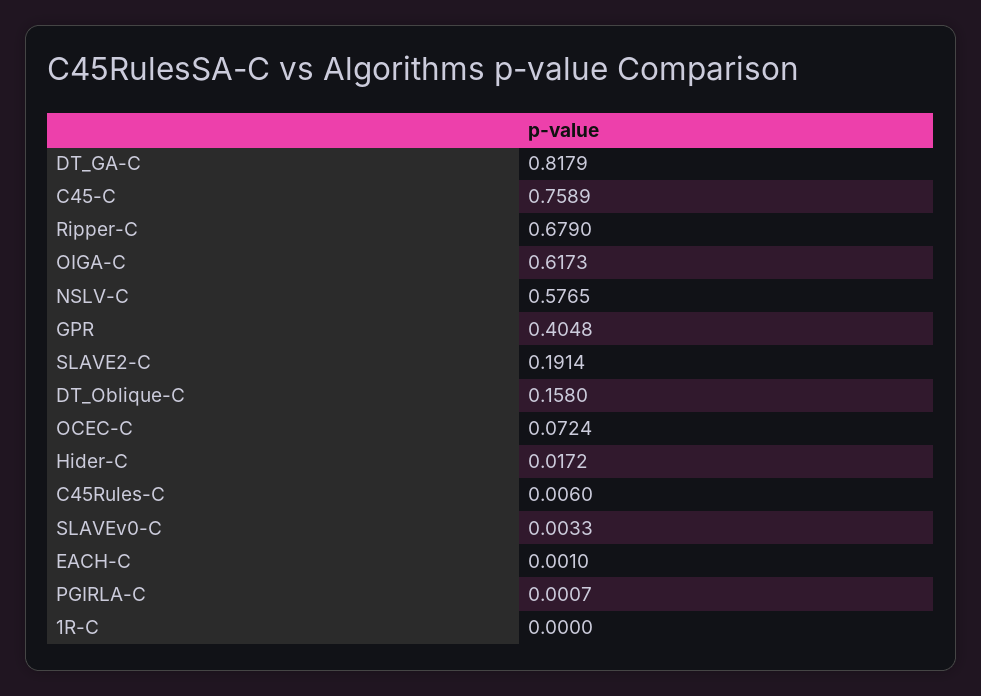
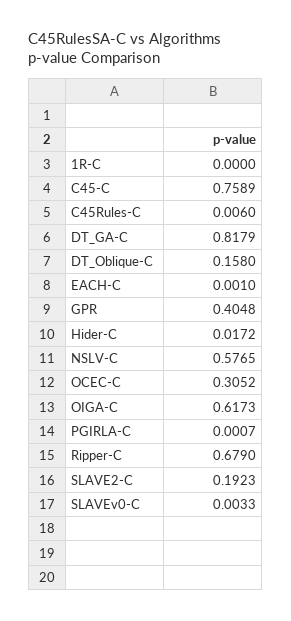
  {
    "DT_GA-C": 0.8179,
    "C45-C": 0.7589,
    "Ripper-C": 0.679,
    "OIGA-C": 0.6173,
    "NSLV-C": 0.5765,
    "GPR": 0.4048,
-   "SLAVE2-C": 0.1914,
+   "SLAVE2-C": 0.1923,
    "DT_Oblique-C": 0.158,
-   "OCEC-C": 0.0724,
+   "OCEC-C": 0.3052,
    "Hider-C": 0.0172,
    "C45Rules-C": 0.006,
    "SLAVEv0-C": 0.0033,
    "EACH-C": 0.001,
    "PGIRLA-C": 0.0007,
    "1R-C": 0
  }

